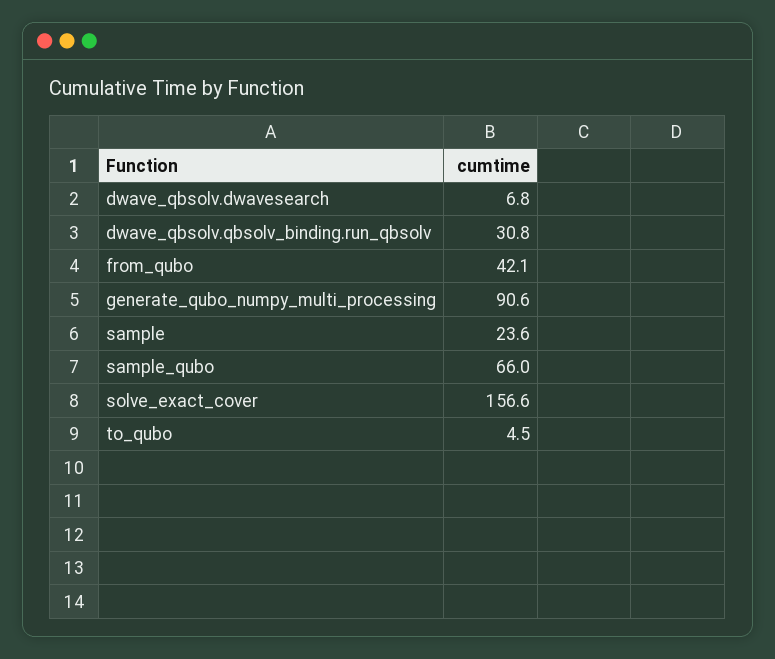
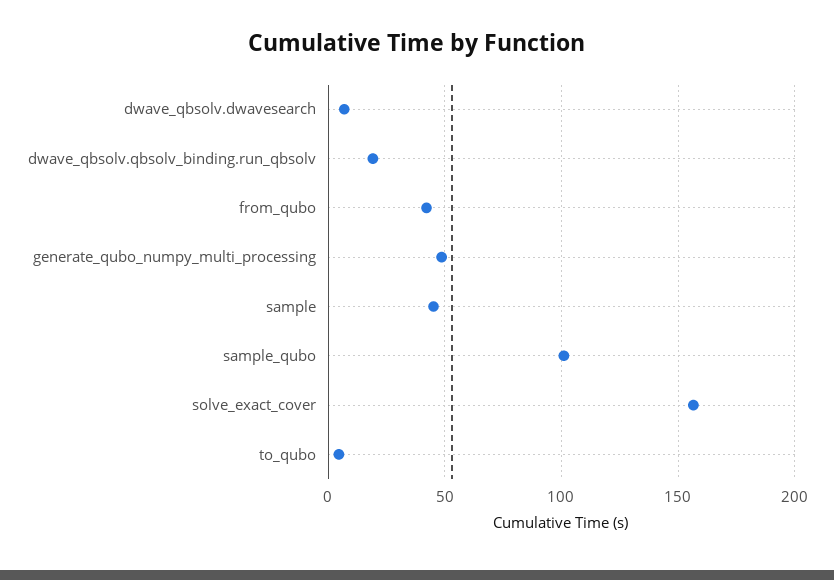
  {
    "dwave_qbsolv.dwavesearch": 6.8,
-   "dwave_qbsolv.qbsolv_binding.run_qbsolv": 30.8,
+   "dwave_qbsolv.qbsolv_binding.run_qbsolv": 20,
    "from_qubo": 42.1,
-   "generate_qubo_numpy_multi_processing": 90.6,
+   "generate_qubo_numpy_multi_processing": 50,
-   "sample": 23.6,
+   "sample": 45,
-   "sample_qubo": 66,
+   "sample_qubo": 100,
    "solve_exact_cover": 156.6,
    "to_qubo": 4.5
  }

